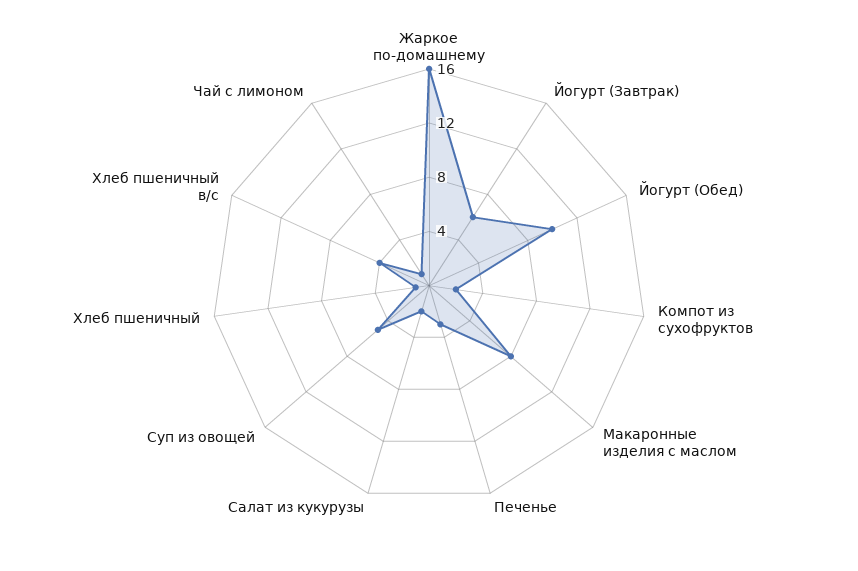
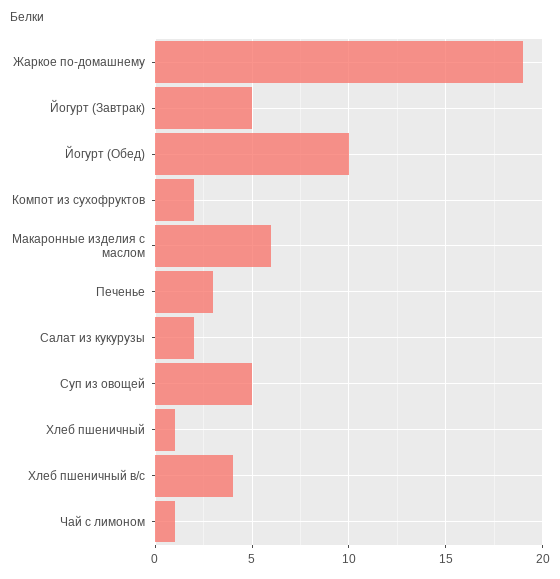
  {
-   "Жаркое по-домашнему": 16,
+   "Жаркое по-домашнему": 19,
-   "Йогурт (Завтрак)": 6,
+   "Йогурт (Завтрак)": 5,
    "Йогурт (Обед)": 10,
    "Компот из сухофруктов": 2,
-   "Макаронные изделия с маслом": 8,
+   "Макаронные изделия с маслом": 6,
    "Печенье": 3,
    "Салат из кукурузы": 2,
    "Суп из овощей": 5,
    "Хлеб пшеничный": 1,
    "Хлеб пшеничный в/с": 4,
    "Чай с лимоном": 1
  }

